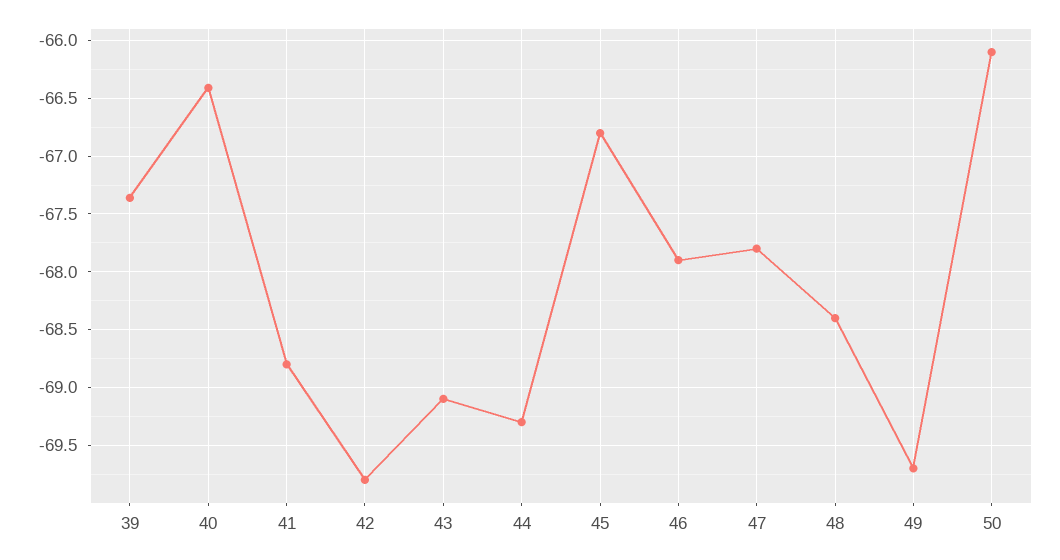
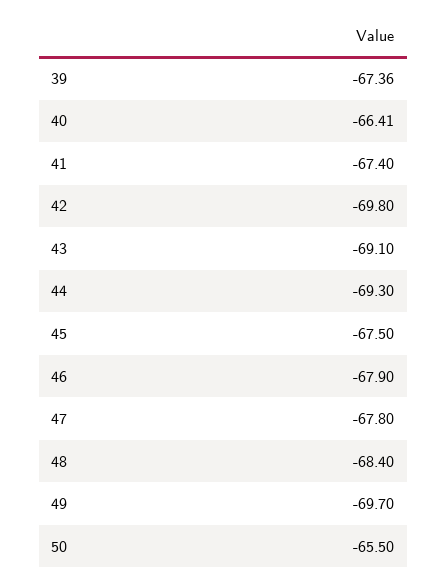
  {
    "39": -67.36,
    "40": -66.41,
-   "41": -68.8,
+   "41": -67.4,
    "42": -69.8,
    "43": -69.1,
    "44": -69.3,
-   "45": -66.8,
+   "45": -67.5,
    "46": -67.9,
    "47": -67.8,
    "48": -68.4,
    "49": -69.7,
-   "50": -66.1
+   "50": -65.5
  }

